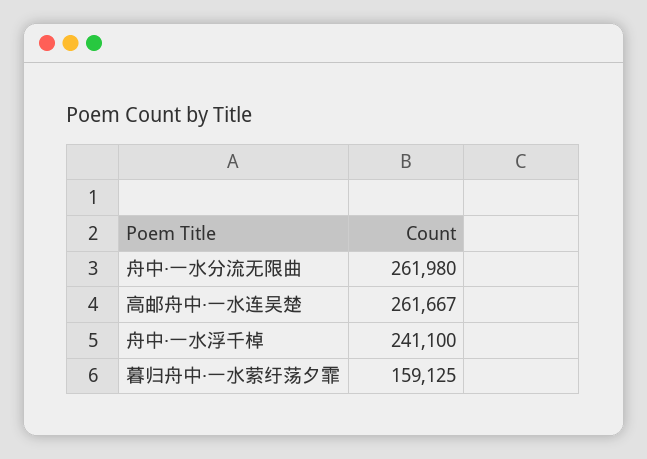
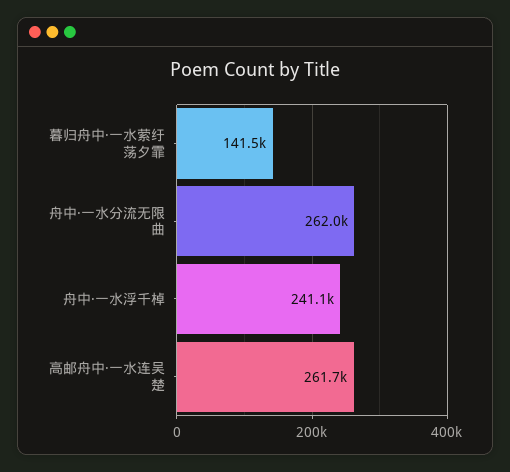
  {
    "舟中·一水分流无限曲": 261980,
    "高邮舟中·一水连吴楚": 261667,
    "舟中·一水浮千棹": 241100,
-   "暮归舟中·一水萦纡荡夕霏": 159125
+   "暮归舟中·一水萦纡荡夕霏": 141500
  }

